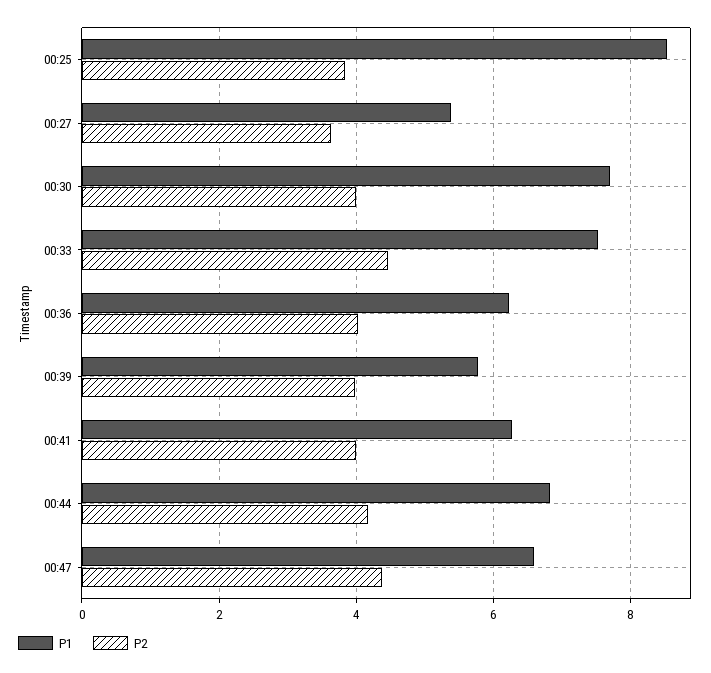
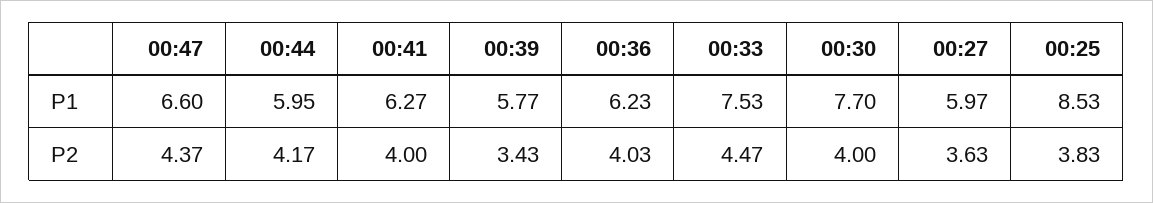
  {
    "P1": {
      "00:25": 8.53,
-     "00:27": 5.4,
+     "00:27": 5.97,
      "00:30": 7.7,
      "00:33": 7.53,
      "00:36": 6.23,
      "00:39": 5.77,
      "00:41": 6.27,
-     "00:44": 6.8,
+     "00:44": 5.95,
      "00:47": 6.6
    },
    "P2": {
      "00:25": 3.83,
      "00:27": 3.63,
      "00:30": 4,
      "00:33": 4.47,
      "00:36": 4.03,
-     "00:39": 4,
+     "00:39": 3.43,
      "00:41": 4,
      "00:44": 4.17,
      "00:47": 4.37
    }
  }

